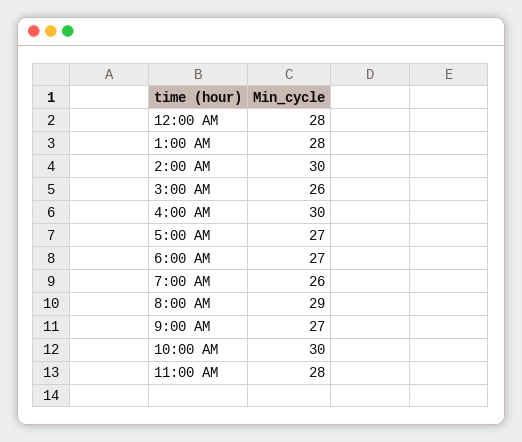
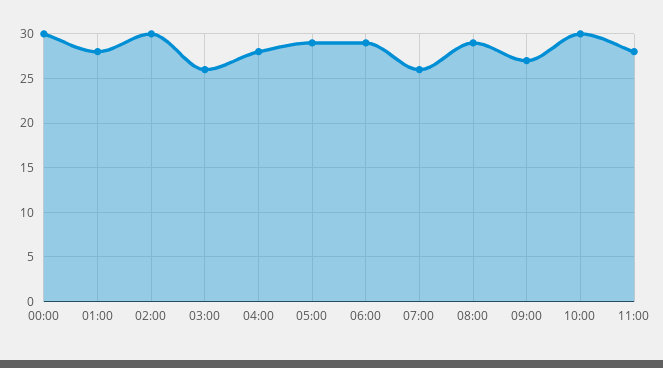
  {
-   "12:00 AM": 28,
+   "12:00 AM": 30,
    "1:00 AM": 28,
    "2:00 AM": 30,
    "3:00 AM": 26,
-   "4:00 AM": 30,
+   "4:00 AM": 28,
-   "5:00 AM": 27,
+   "5:00 AM": 29,
-   "6:00 AM": 27,
+   "6:00 AM": 29,
    "7:00 AM": 26,
    "8:00 AM": 29,
    "9:00 AM": 27,
    "10:00 AM": 30,
    "11:00 AM": 28
  }

